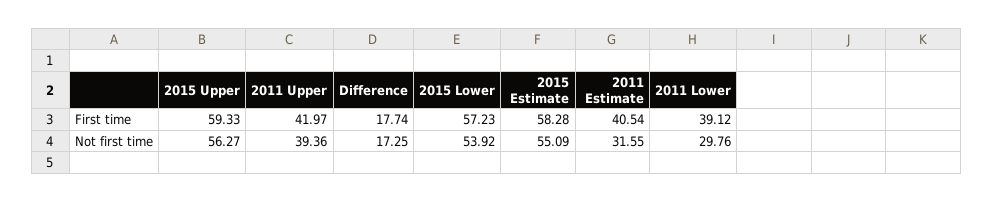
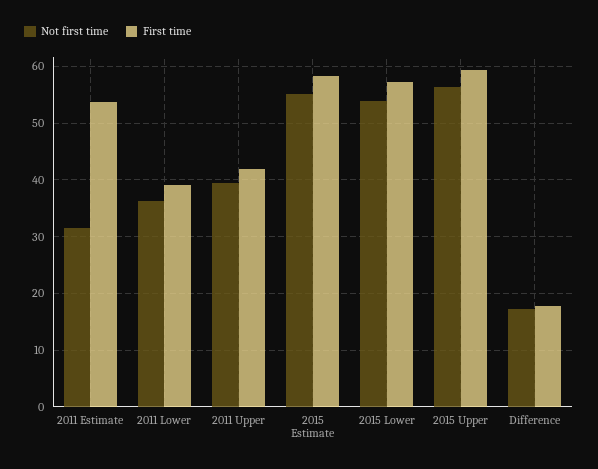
  {
    "First time": {
      "2015 Upper": 59.33,
      "2011 Upper": 41.97,
      "Difference": 17.74,
      "2015 Lower": 57.23,
      "2015 Estimate": 58.28,
-     "2011 Estimate": 40.54,
+     "2011 Estimate": 54,
      "2011 Lower": 39.12
    },
    "Not first time": {
      "2015 Upper": 56.27,
      "2011 Upper": 39.36,
      "Difference": 17.25,
      "2015 Lower": 53.92,
      "2015 Estimate": 55.09,
      "2011 Estimate": 31.55,
-     "2011 Lower": 29.76
+     "2011 Lower": 36
    }
  }

